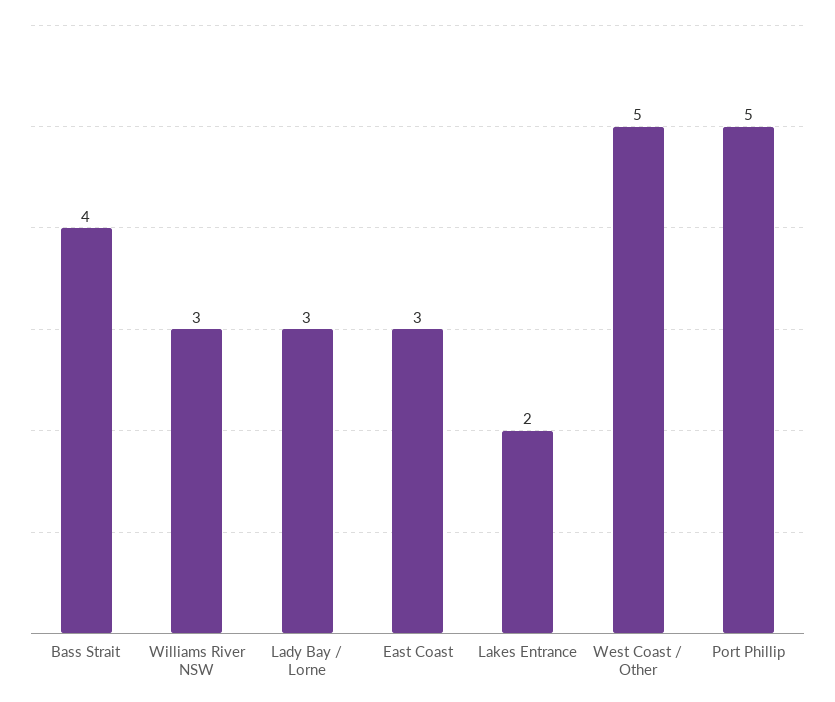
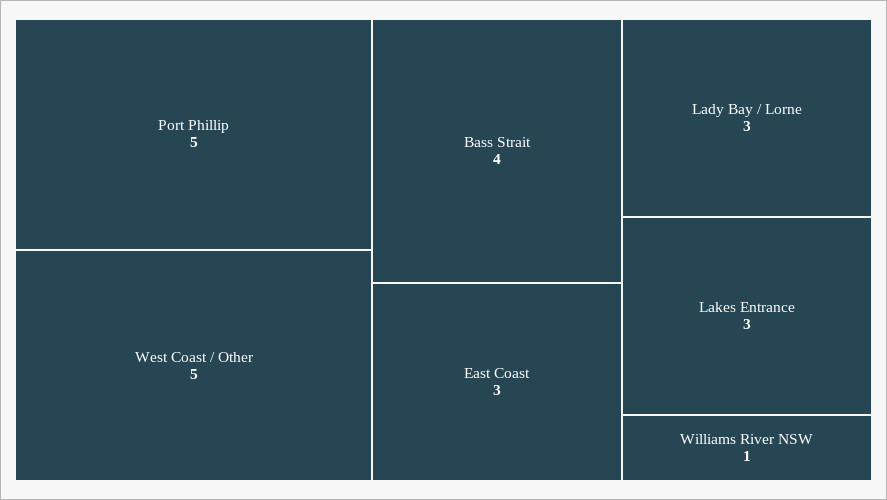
  {
    "Bass Strait": 4,
-   "Williams River NSW": 3,
+   "Williams River NSW": 1,
    "Lady Bay / Lorne": 3,
    "East Coast": 3,
-   "Lakes Entrance": 2,
+   "Lakes Entrance": 3,
    "West Coast / Other": 5,
    "Port Phillip": 5
  }

